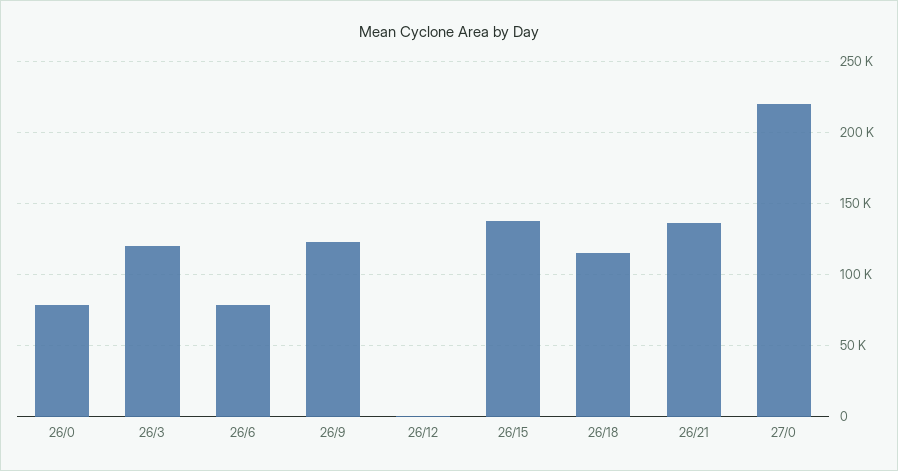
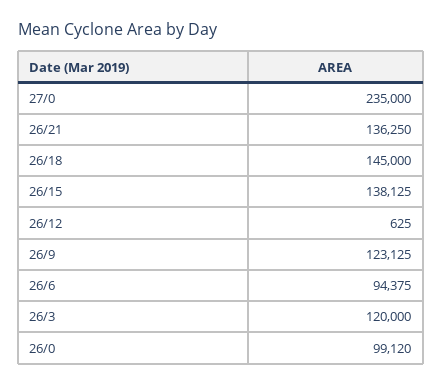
  {
-   "26/0": 80000,
+   "26/0": 99120,
    "26/3": 120000,
-   "26/6": 80000,
+   "26/6": 94375,
    "26/9": 123125,
    "26/12": 625,
    "26/15": 138125,
-   "26/18": 115000,
+   "26/18": 145000,
    "26/21": 136250,
-   "27/0": 220000
+   "27/0": 235000
  }

